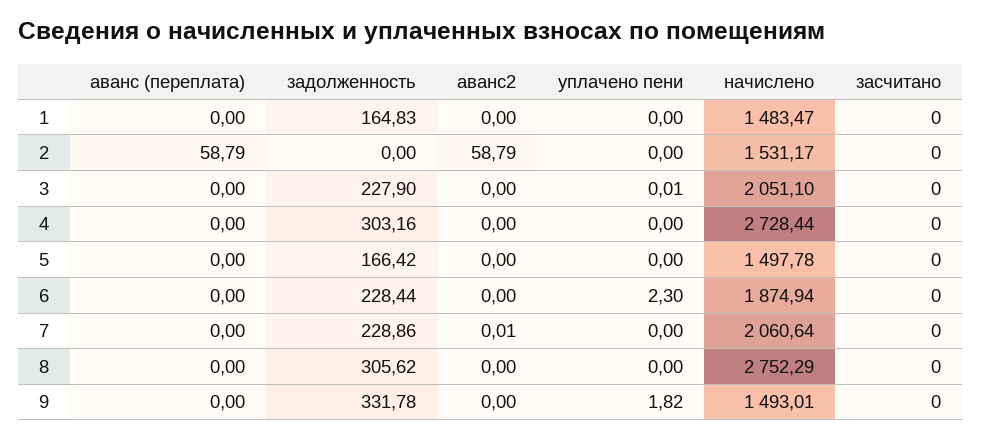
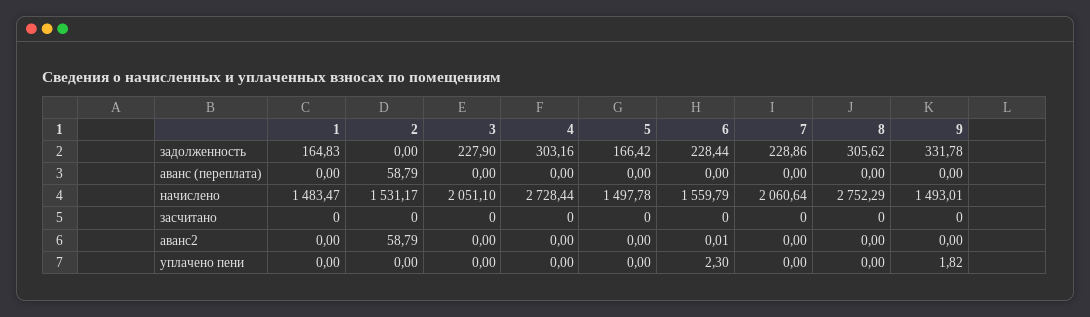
  {
    "аванс (переплата)": {
      "1": 0,
      "2": 58.79,
      "3": 0,
      "4": 0,
      "5": 0,
      "6": 0,
      "7": 0,
      "8": 0,
      "9": 0
    },
    "задолженность": {
      "1": 164.83,
      "2": 0,
      "3": 227.9,
      "4": 303.16,
      "5": 166.42,
      "6": 228.44,
      "7": 228.86,
      "8": 305.62,
      "9": 331.78
    },
    "аванс2": {
      "1": 0,
      "2": 58.79,
      "3": 0,
      "4": 0,
      "5": 0,
-     "6": 0,
+     "6": 0.01,
-     "7": 0.01,
+     "7": 0,
      "8": 0,
      "9": 0
    },
    "уплачено пени": {
      "1": 0,
      "2": 0,
-     "3": 0.01,
+     "3": 0,
      "4": 0,
      "5": 0,
      "6": 2.3,
      "7": 0,
      "8": 0,
      "9": 1.82
    },
    "начислено": {
      "1": 1483.47,
      "2": 1531.17,
      "3": 2051.1,
      "4": 2728.44,
      "5": 1497.78,
-     "6": 1874.94,
+     "6": 1559.79,
      "7": 2060.64,
      "8": 2752.29,
      "9": 1493.01
    },
    "засчитано": {
      "1": 0,
      "2": 0,
      "3": 0,
      "4": 0,
      "5": 0,
      "6": 0,
      "7": 0,
      "8": 0,
      "9": 0
    }
  }

